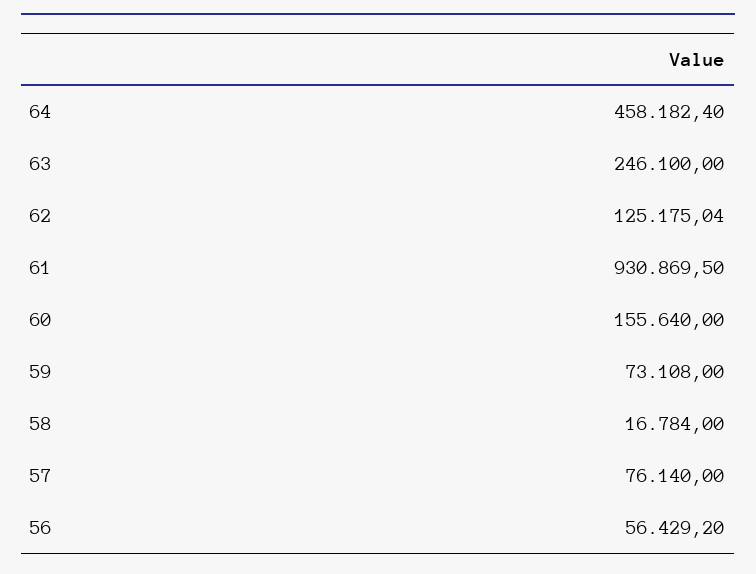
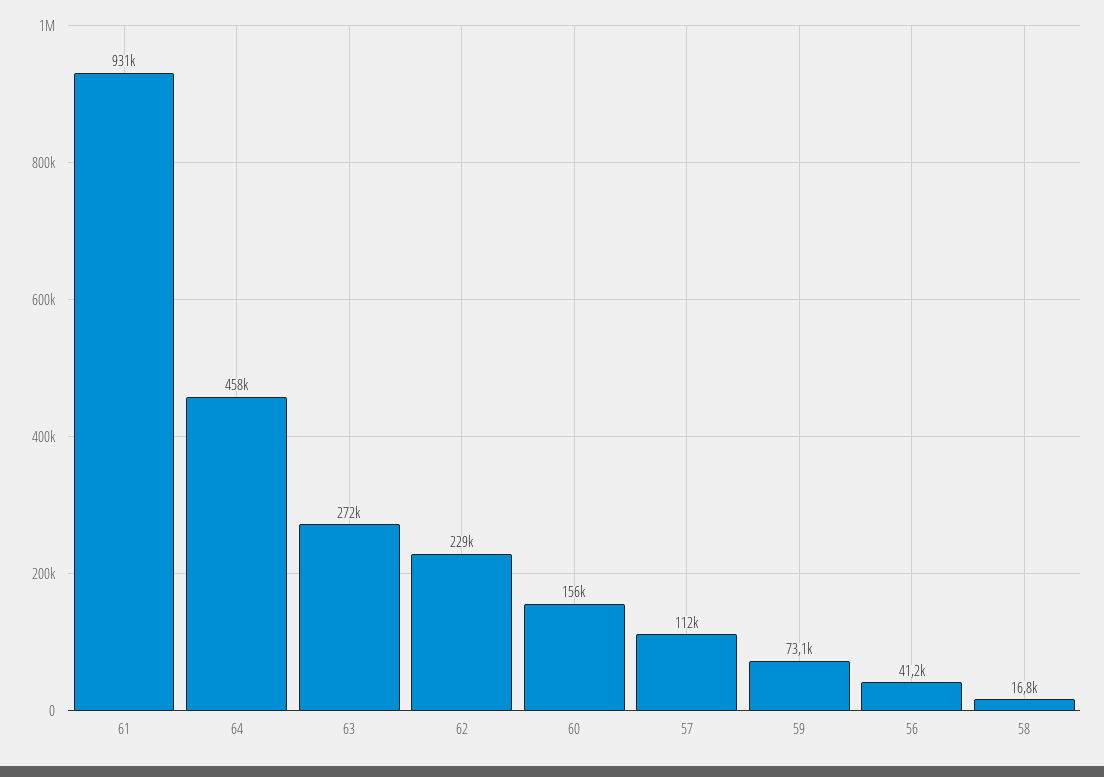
  {
    "64": 458182.4,
-   "63": 246100,
+   "63": 272000,
-   "62": 125175.04,
+   "62": 229000,
    "61": 930869.5,
    "60": 155640,
    "59": 73108,
    "58": 16784,
-   "57": 76140,
+   "57": 112000,
-   "56": 56429.2
+   "56": 41200
  }

